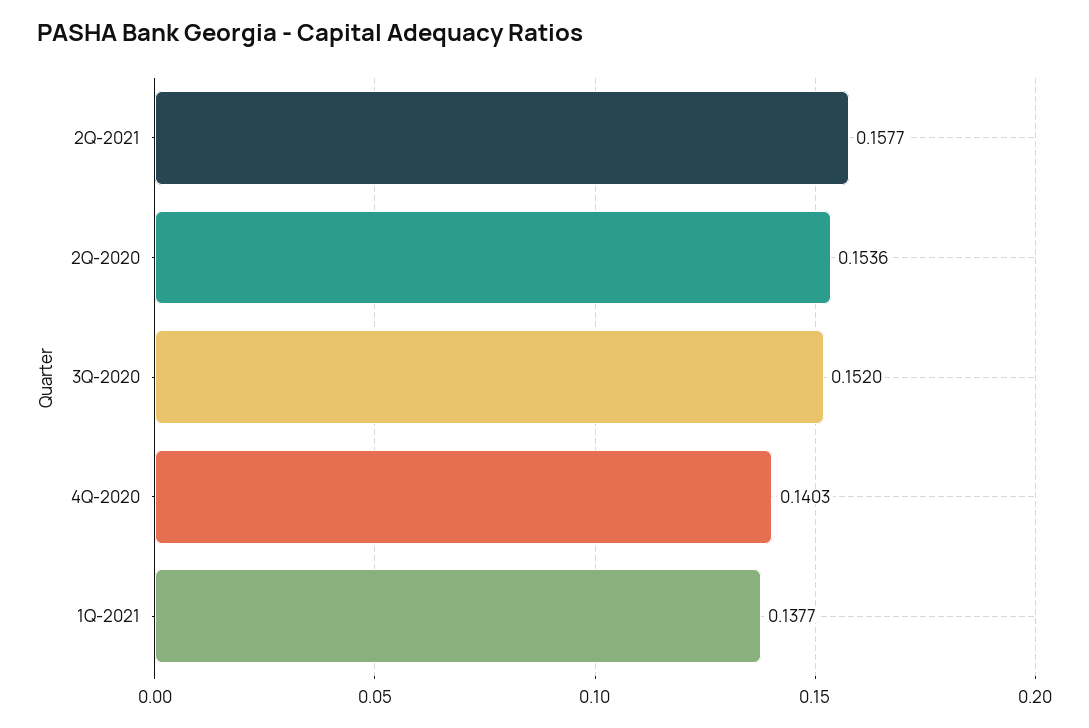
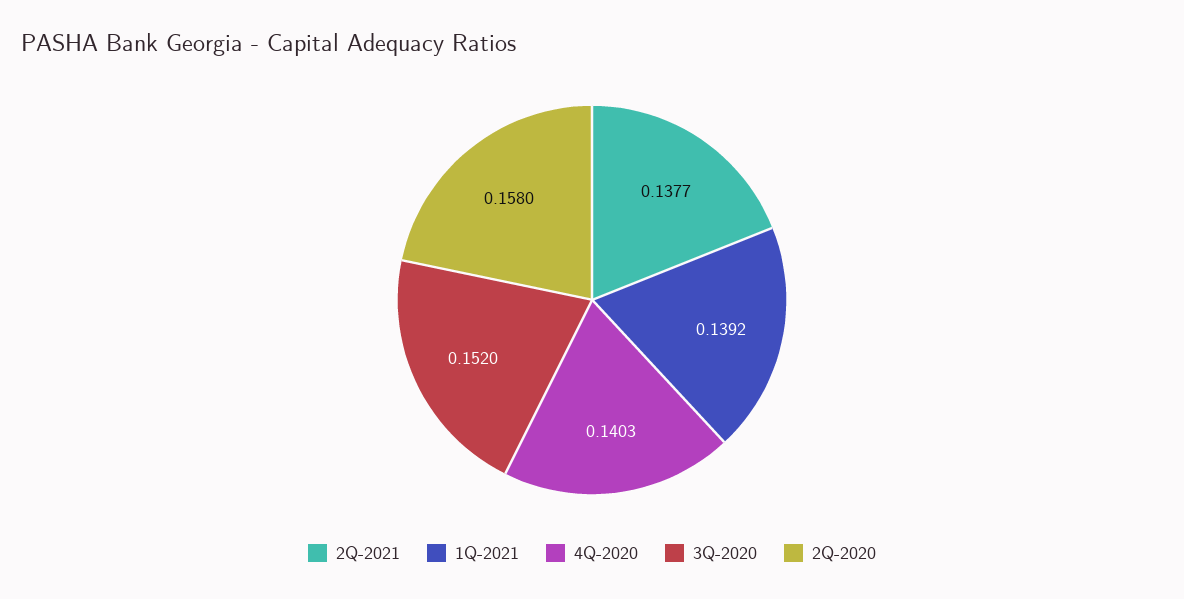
  {
-   "2Q-2021": 0.1577,
+   "2Q-2021": 0.1377,
-   "2Q-2020": 0.1536,
+   "2Q-2020": 0.158,
    "3Q-2020": 0.152,
    "4Q-2020": 0.1403,
-   "1Q-2021": 0.1377
+   "1Q-2021": 0.1392
  }

